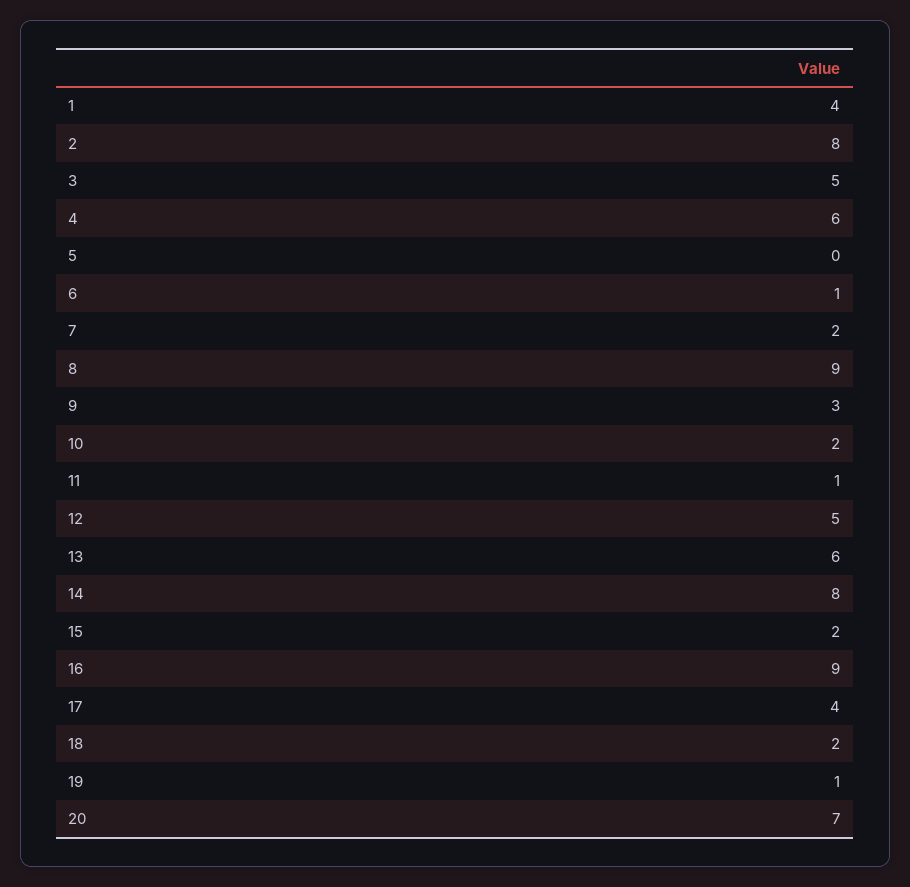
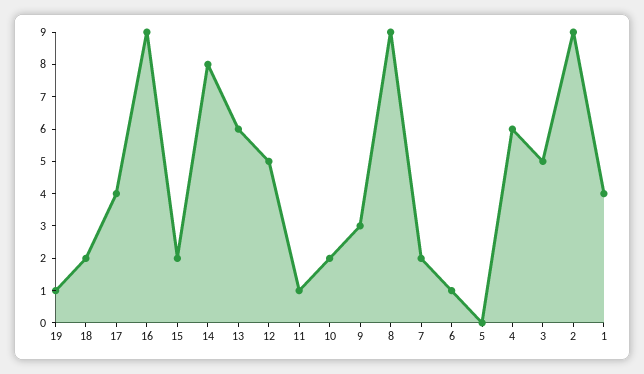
  {
    "1": 4,
-   "2": 8,
+   "2": 9,
    "3": 5,
    "4": 6,
    "5": 0,
    "6": 1,
    "7": 2,
    "8": 9,
    "9": 3,
    "10": 2,
    "11": 1,
    "12": 5,
    "13": 6,
    "14": 8,
    "15": 2,
    "16": 9,
    "17": 4,
    "18": 2,
-   "19": 1,
+   "19": 1
-   "20": 7
  }

